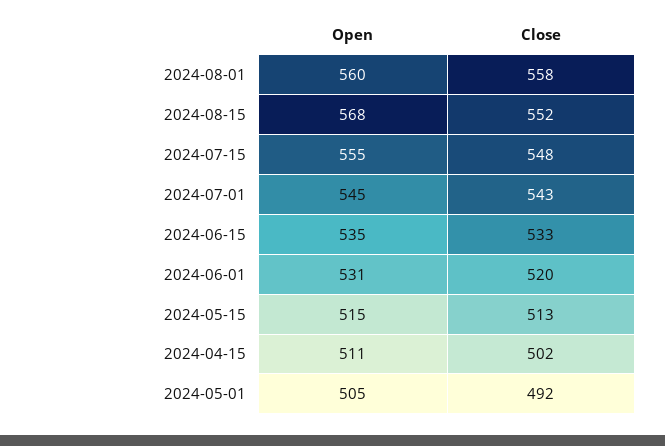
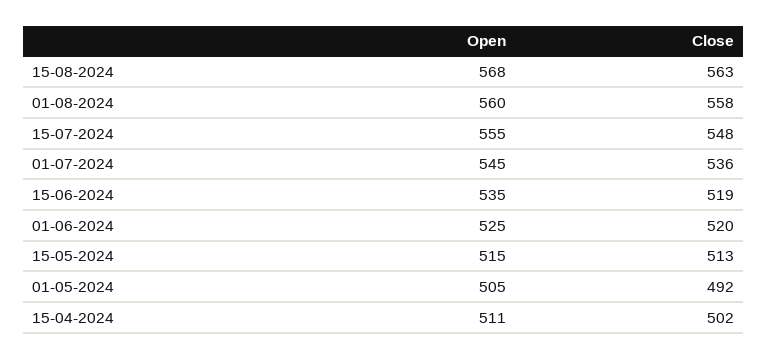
  {
    "Open": {
      "2024-08-01": 560,
      "2024-08-15": 568,
      "2024-07-15": 555,
      "2024-07-01": 545,
      "2024-06-15": 535,
-     "2024-06-01": 531,
+     "2024-06-01": 525,
      "2024-05-15": 515,
      "2024-04-15": 511,
      "2024-05-01": 505
    },
    "Close": {
      "2024-08-01": 558,
-     "2024-08-15": 552,
+     "2024-08-15": 563,
      "2024-07-15": 548,
-     "2024-07-01": 543,
+     "2024-07-01": 536,
-     "2024-06-15": 533,
+     "2024-06-15": 519,
      "2024-06-01": 520,
      "2024-05-15": 513,
      "2024-04-15": 502,
      "2024-05-01": 492
    }
  }

